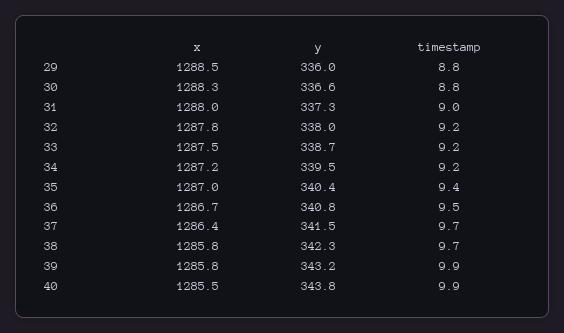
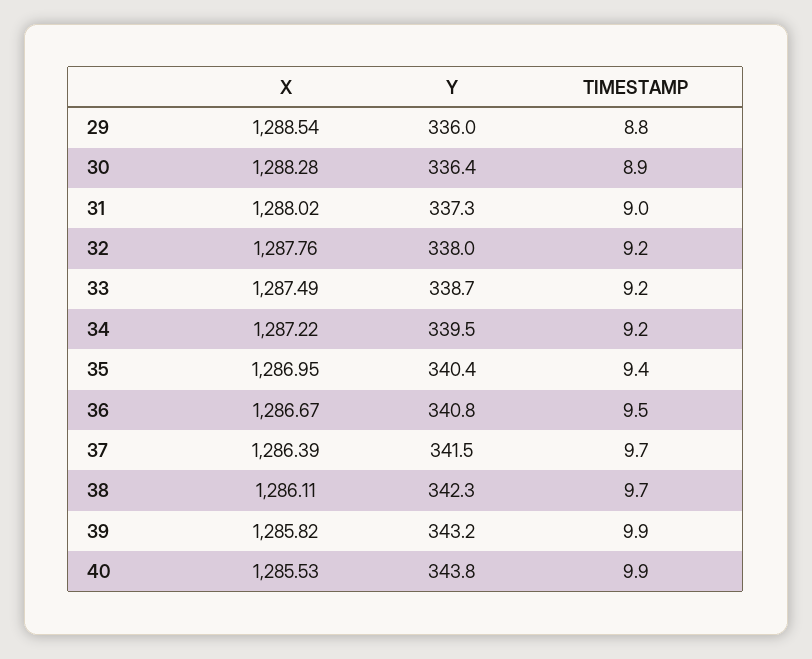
  {
    "x": {
      "29": 1288.54,
      "30": 1288.28,
      "31": 1288.02,
      "32": 1287.76,
      "33": 1287.49,
      "34": 1287.22,
      "35": 1286.95,
      "36": 1286.67,
      "37": 1286.39,
-     "38": 1285.8,
+     "38": 1286.11,
      "39": 1285.82,
      "40": 1285.53
    },
    "y": {
      "29": 336,
-     "30": 336.6,
+     "30": 336.4,
      "31": 337.3,
      "32": 338,
      "33": 338.7,
      "34": 339.5,
      "35": 340.4,
      "36": 340.8,
      "37": 341.5,
      "38": 342.3,
      "39": 343.2,
      "40": 343.8
    },
    "timestamp": {
      "29": 8.8,
-     "30": 8.8,
+     "30": 8.9,
      "31": 9,
      "32": 9.2,
      "33": 9.2,
      "34": 9.2,
      "35": 9.4,
      "36": 9.5,
      "37": 9.7,
      "38": 9.7,
      "39": 9.9,
      "40": 9.9
    }
  }

